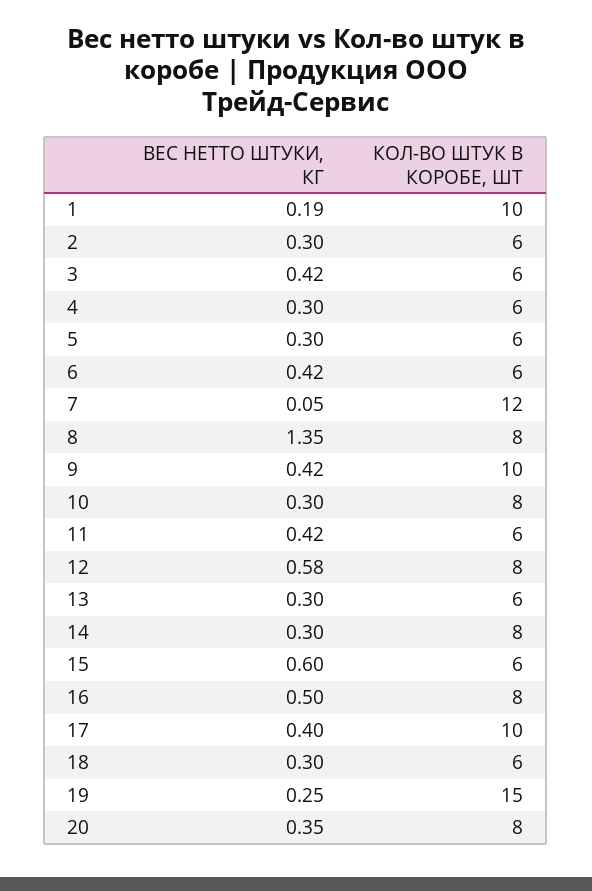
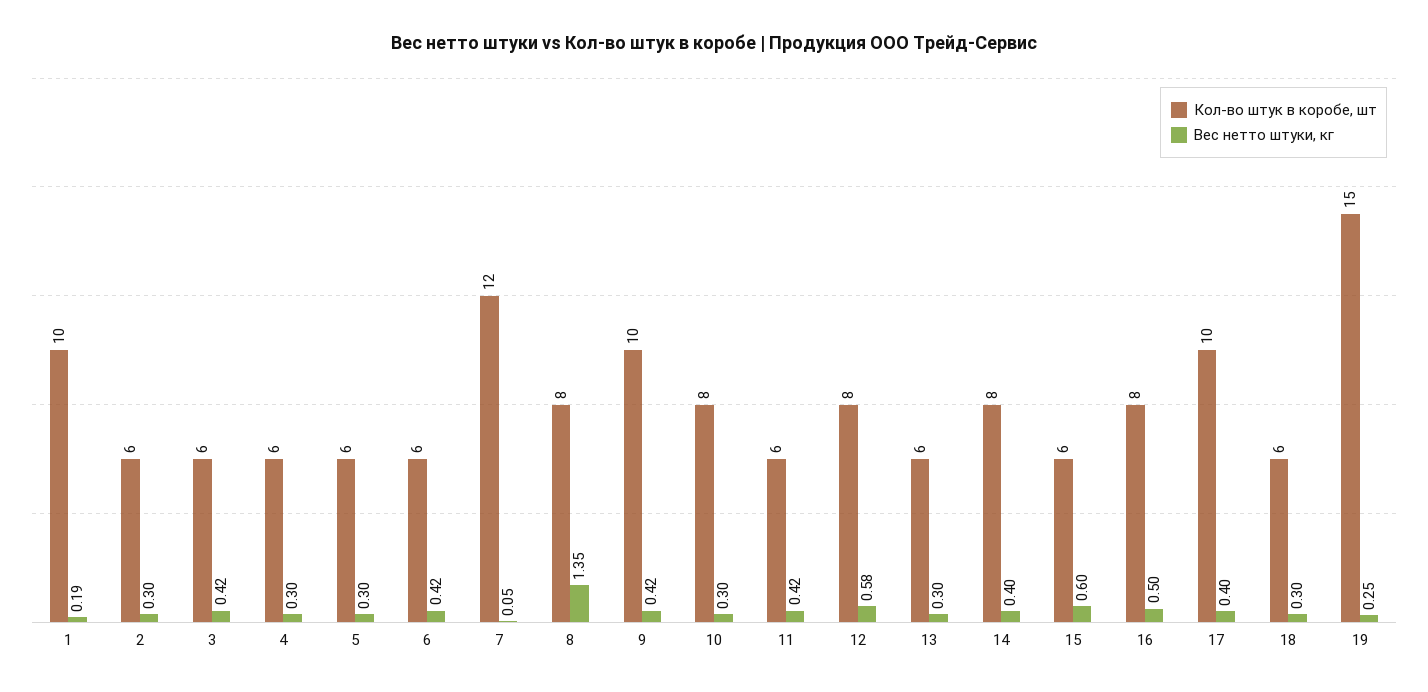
  {
    "ВЕС НЕТТО ШТУКИ, КГ": {
      "1": 0.19,
      "2": 0.3,
      "3": 0.42,
      "4": 0.3,
      "5": 0.3,
      "6": 0.42,
      "7": 0.05,
      "8": 1.35,
      "9": 0.42,
      "10": 0.3,
      "11": 0.42,
      "12": 0.58,
      "13": 0.3,
-     "14": 0.3,
+     "14": 0.4,
      "15": 0.6,
      "16": 0.5,
      "17": 0.4,
      "18": 0.3,
-     "19": 0.25,
+     "19": 0.25
-     "20": 0.35
    },
    "КОЛ-ВО ШТУК В КОРОБЕ, ШТ": {
      "1": 10,
      "2": 6,
      "3": 6,
      "4": 6,
      "5": 6,
      "6": 6,
      "7": 12,
      "8": 8,
      "9": 10,
      "10": 8,
      "11": 6,
      "12": 8,
      "13": 6,
      "14": 8,
      "15": 6,
      "16": 8,
      "17": 10,
      "18": 6,
-     "19": 15,
+     "19": 15
-     "20": 8
    }
  }

